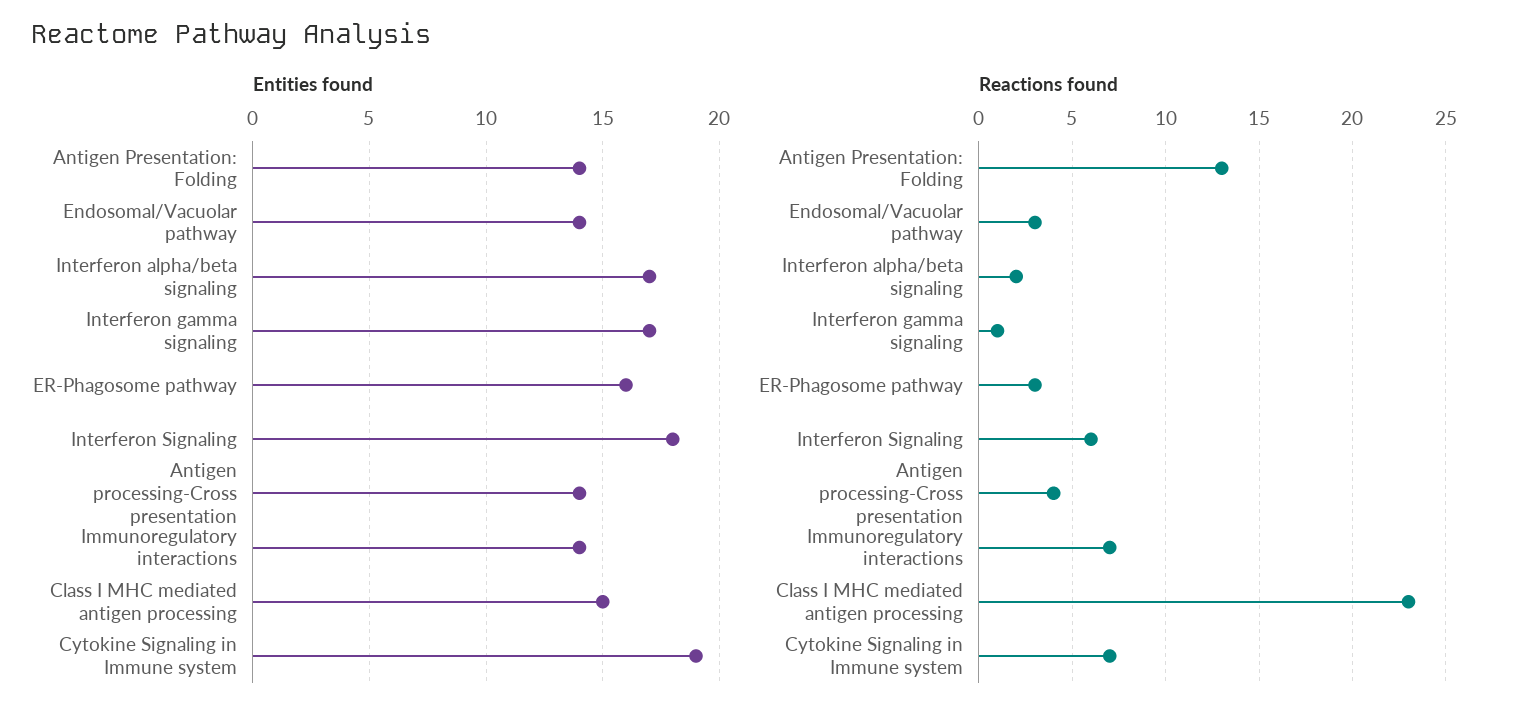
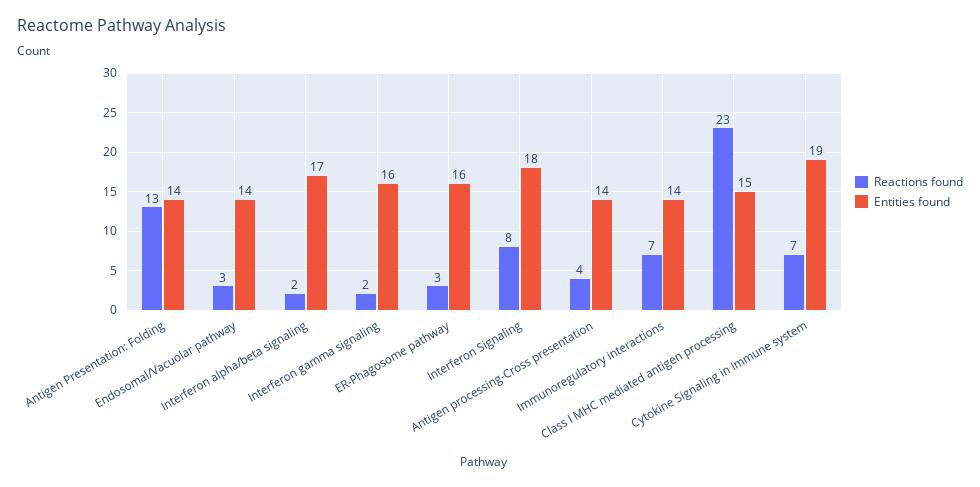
  {
    "Entities found": {
      "Antigen Presentation: Folding": 14,
      "Endosomal/Vacuolar pathway": 14,
      "Interferon alpha/beta signaling": 17,
-     "Interferon gamma signaling": 17,
+     "Interferon gamma signaling": 16,
      "ER-Phagosome pathway": 16,
      "Interferon Signaling": 18,
      "Antigen processing-Cross presentation": 14,
      "Immunoregulatory interactions": 14,
      "Class I MHC mediated antigen processing": 15,
      "Cytokine Signaling in Immune system": 19
    },
    "Reactions found": {
      "Antigen Presentation: Folding": 13,
      "Endosomal/Vacuolar pathway": 3,
      "Interferon alpha/beta signaling": 2,
-     "Interferon gamma signaling": 1,
+     "Interferon gamma signaling": 2,
      "ER-Phagosome pathway": 3,
-     "Interferon Signaling": 6,
+     "Interferon Signaling": 8,
      "Antigen processing-Cross presentation": 4,
      "Immunoregulatory interactions": 7,
      "Class I MHC mediated antigen processing": 23,
      "Cytokine Signaling in Immune system": 7
    }
  }

